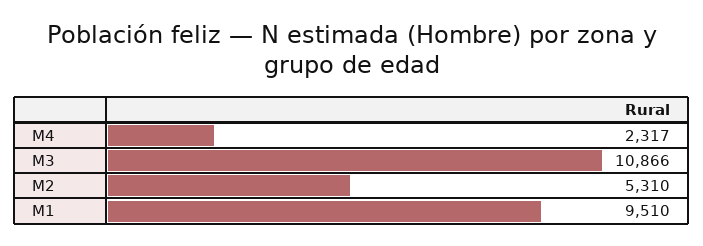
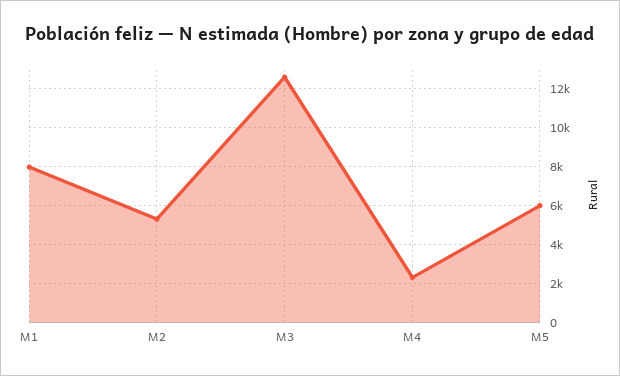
  {
    "M4": 2317,
-   "M3": 10866,
+   "M3": 12500,
    "M2": 5310,
-   "M1": 9510
+   "M1": 8000,
+   "M5": 6000
  }

